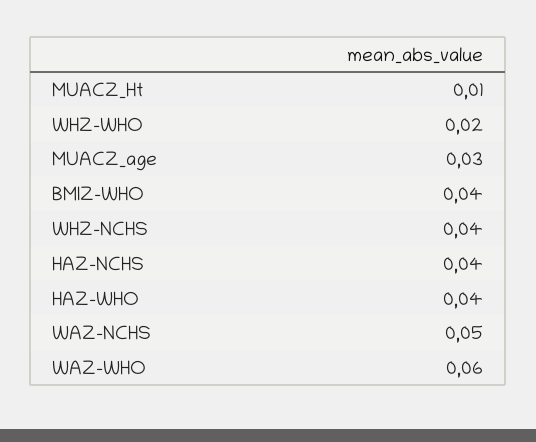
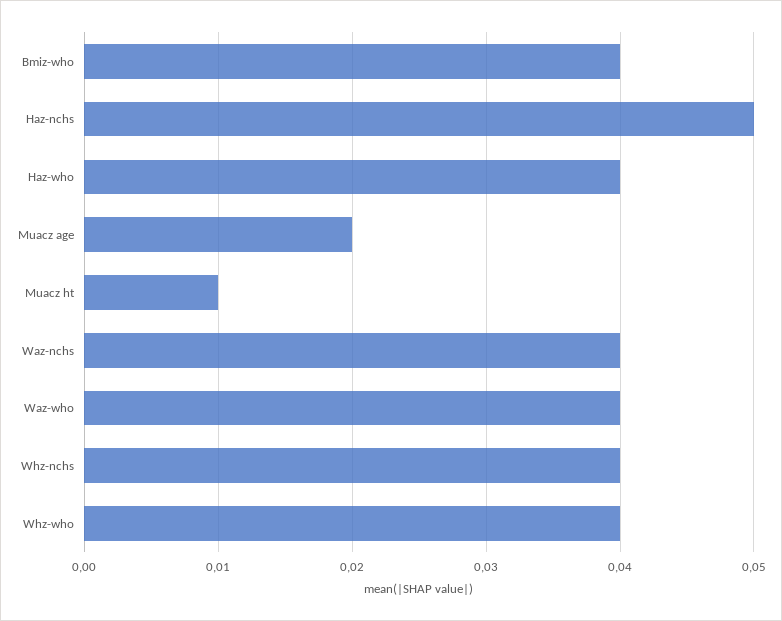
  {
    "MUACZ_Ht": 0.01,
-   "WHZ-WHO": 0.02,
+   "WHZ-WHO": 0.04,
-   "MUACZ_age": 0.03,
+   "MUACZ_age": 0.02,
    "BMIZ-WHO": 0.04,
    "WHZ-NCHS": 0.04,
-   "HAZ-NCHS": 0.04,
+   "HAZ-NCHS": 0.05,
    "HAZ-WHO": 0.04,
-   "WAZ-NCHS": 0.05,
+   "WAZ-NCHS": 0.04,
-   "WAZ-WHO": 0.06
+   "WAZ-WHO": 0.04
  }

